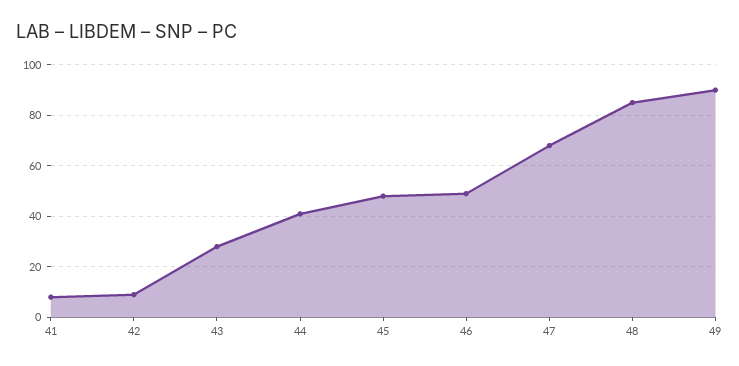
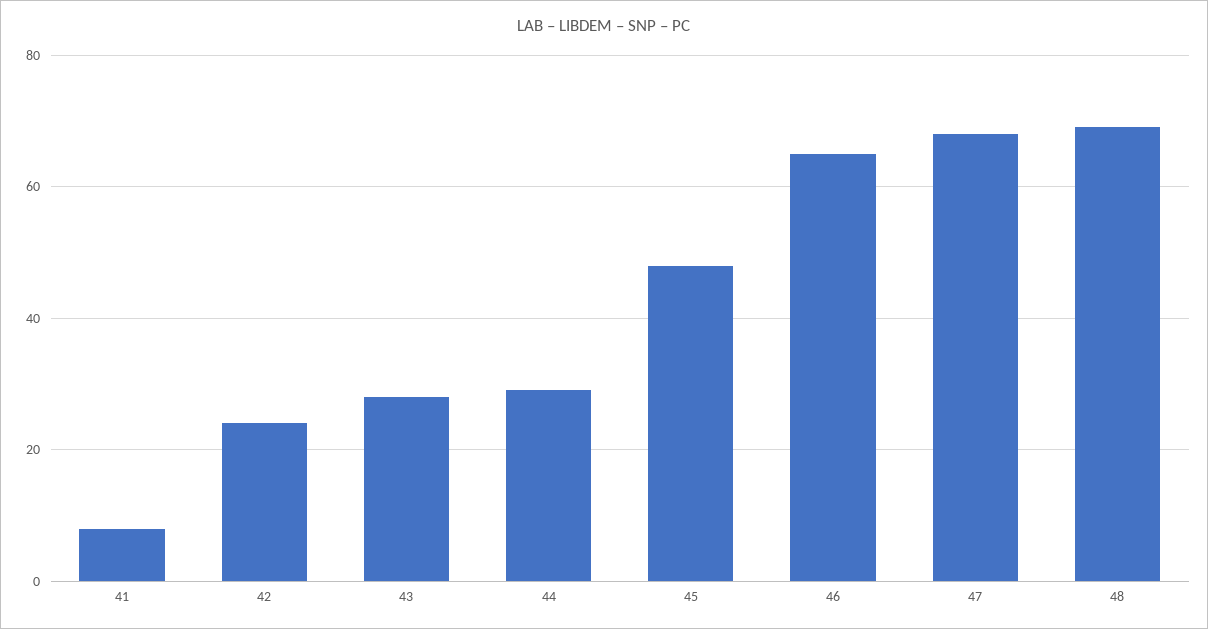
  {
    "41": 10,
-   "42": 10,
+   "42": 25,
    "43": 30,
-   "44": 40,
+   "44": 30,
    "45": 50,
-   "46": 50,
+   "46": 65,
    "47": 70,
-   "48": 85,
+   "48": 70
-   "49": 90
  }

